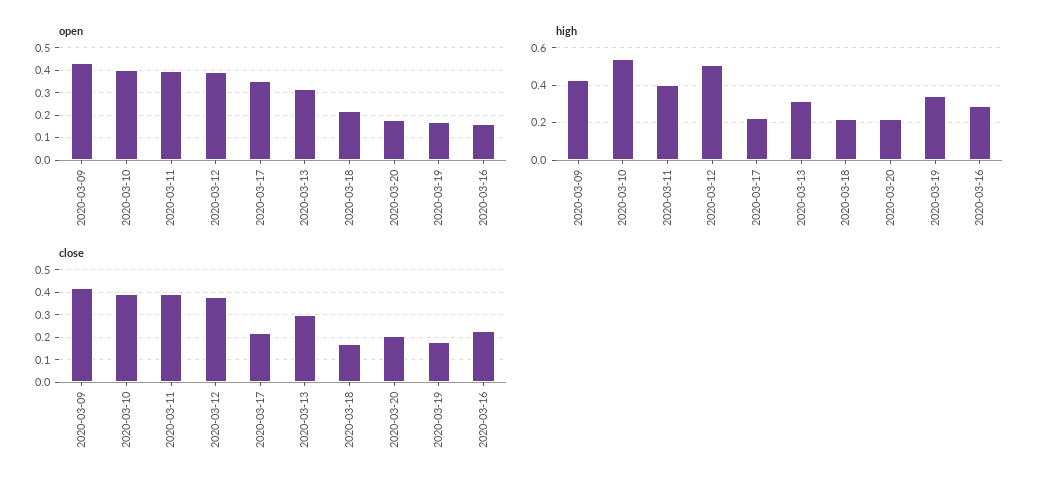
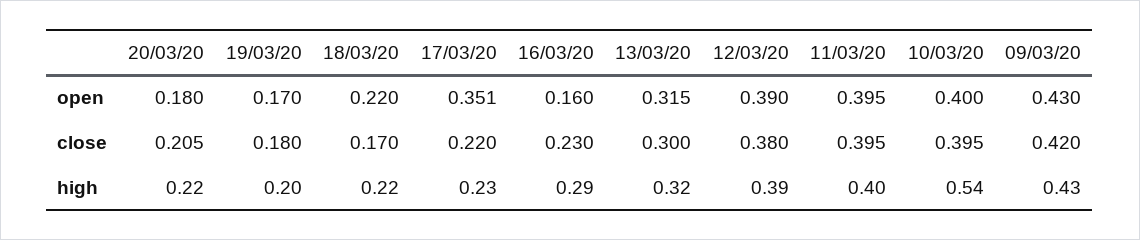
  {
    "open": {
      "2020-03-09": 0.43,
      "2020-03-10": 0.4,
      "2020-03-11": 0.395,
      "2020-03-12": 0.39,
      "2020-03-17": 0.351,
      "2020-03-13": 0.315,
      "2020-03-18": 0.22,
      "2020-03-20": 0.18,
      "2020-03-19": 0.17,
      "2020-03-16": 0.16
    },
    "high": {
      "2020-03-09": 0.43,
      "2020-03-10": 0.54,
      "2020-03-11": 0.4,
-     "2020-03-12": 0.5,
+     "2020-03-12": 0.39,
      "2020-03-17": 0.23,
      "2020-03-13": 0.32,
      "2020-03-18": 0.22,
      "2020-03-20": 0.22,
-     "2020-03-19": 0.35,
+     "2020-03-19": 0.2,
      "2020-03-16": 0.29
    },
    "close": {
      "2020-03-09": 0.42,
      "2020-03-10": 0.395,
      "2020-03-11": 0.395,
      "2020-03-12": 0.38,
      "2020-03-17": 0.22,
      "2020-03-13": 0.3,
      "2020-03-18": 0.17,
      "2020-03-20": 0.205,
      "2020-03-19": 0.18,
      "2020-03-16": 0.23
    }
  }

